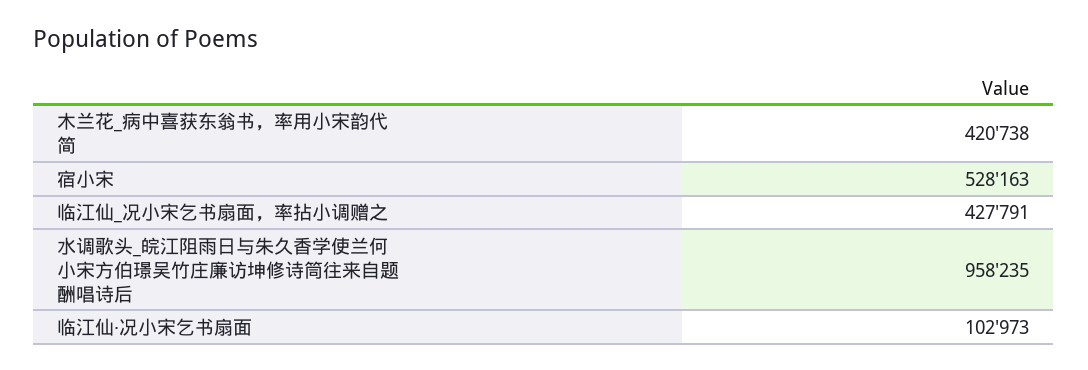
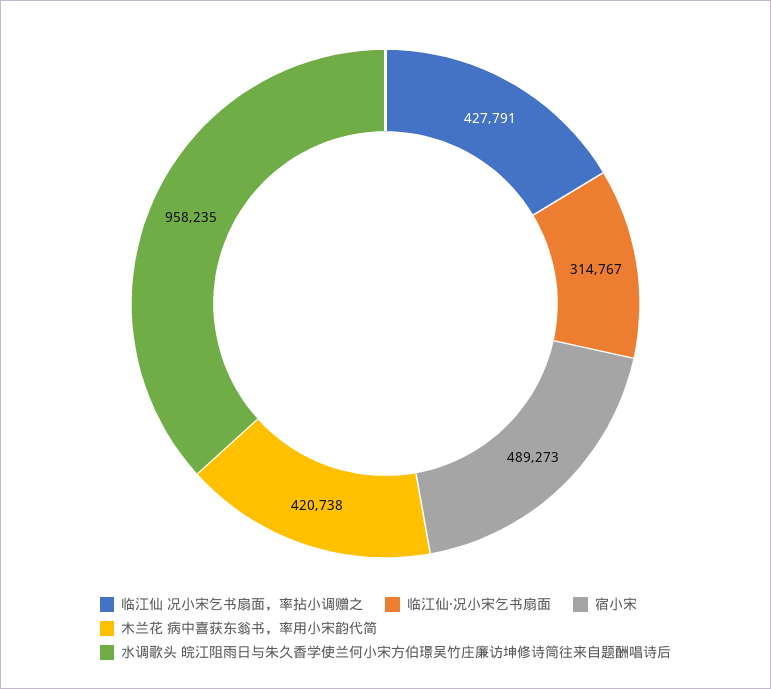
  {
    "木兰花_病中喜获东翁书，率用小宋韵代简": 420738,
-   "宿小宋": 528163,
+   "宿小宋": 489273,
    "临江仙_况小宋乞书扇面，率拈小调赠之": 427791,
    "水调歌头_皖江阻雨日与朱久香学使兰何小宋方伯璟吴竹庄廉访坤修诗筒往来自题酬唱诗后": 958235,
-   "临江仙·况小宋乞书扇面": 102973
+   "临江仙·况小宋乞书扇面": 314767
  }

